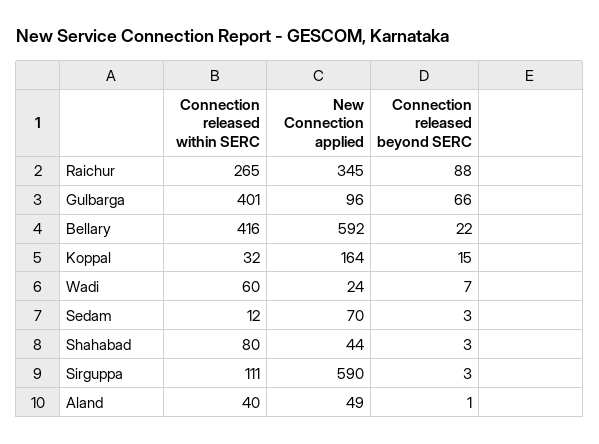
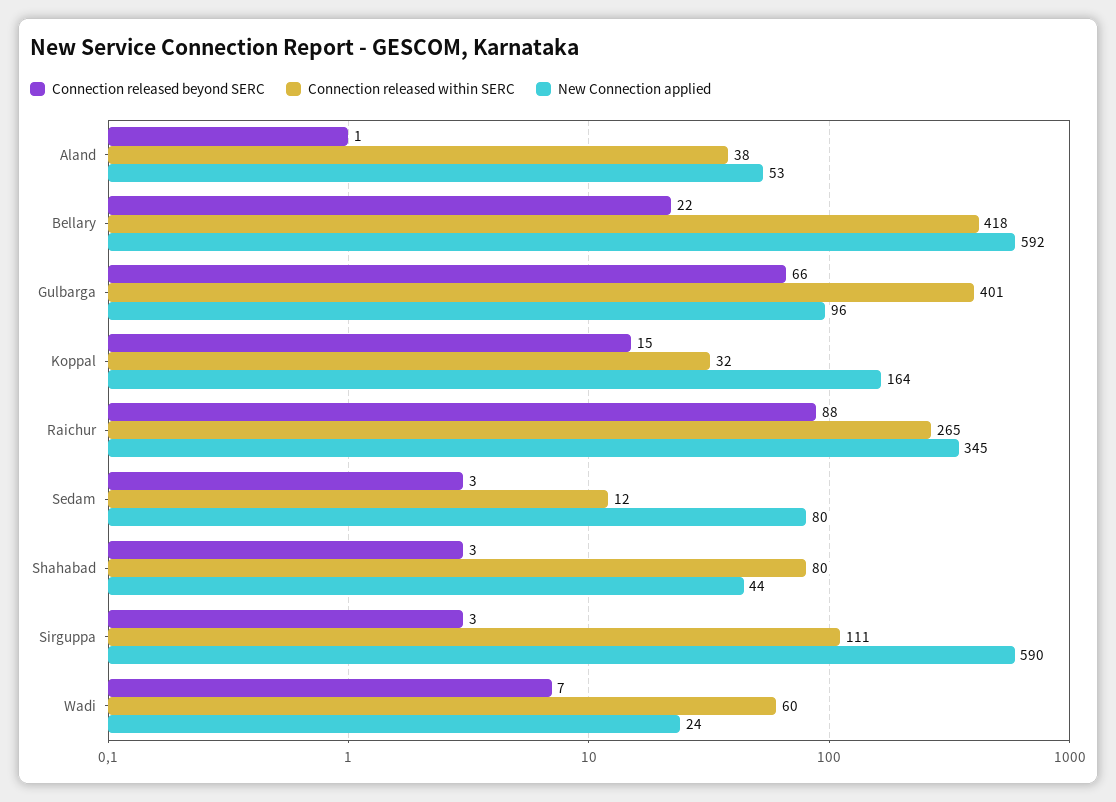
  {
    "Connection released within SERC": {
      "Raichur": 265,
      "Gulbarga": 401,
-     "Bellary": 416,
+     "Bellary": 418,
      "Koppal": 32,
      "Wadi": 60,
      "Sedam": 12,
      "Shahabad": 80,
      "Sirguppa": 111,
-     "Aland": 40
+     "Aland": 38
    },
    "New Connection applied": {
      "Raichur": 345,
      "Gulbarga": 96,
      "Bellary": 592,
      "Koppal": 164,
      "Wadi": 24,
-     "Sedam": 70,
+     "Sedam": 80,
      "Shahabad": 44,
      "Sirguppa": 590,
-     "Aland": 49
+     "Aland": 53
    },
    "Connection released beyond SERC": {
      "Raichur": 88,
      "Gulbarga": 66,
      "Bellary": 22,
      "Koppal": 15,
      "Wadi": 7,
      "Sedam": 3,
      "Shahabad": 3,
      "Sirguppa": 3,
      "Aland": 1
    }
  }

